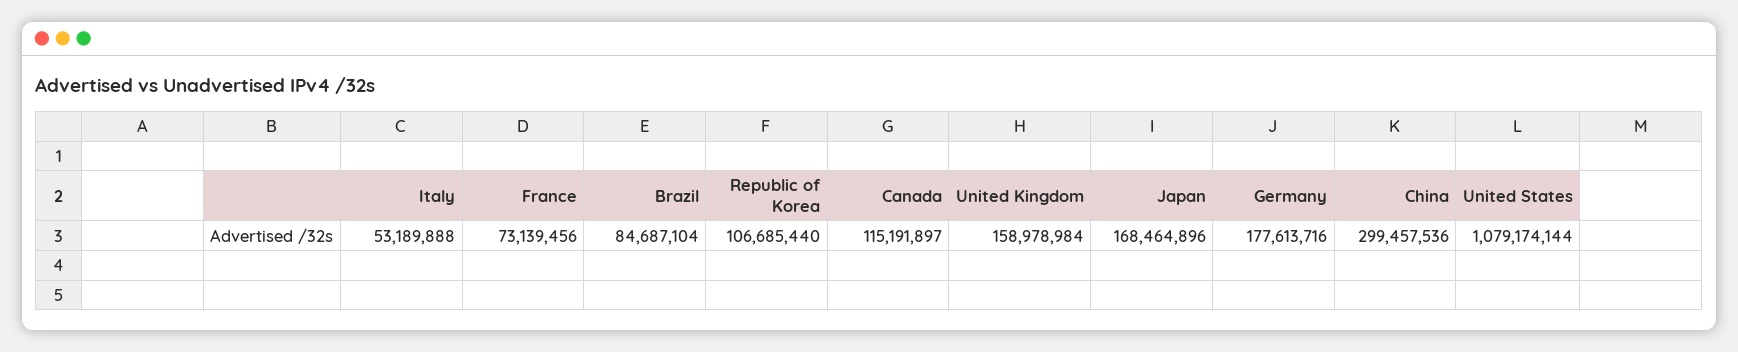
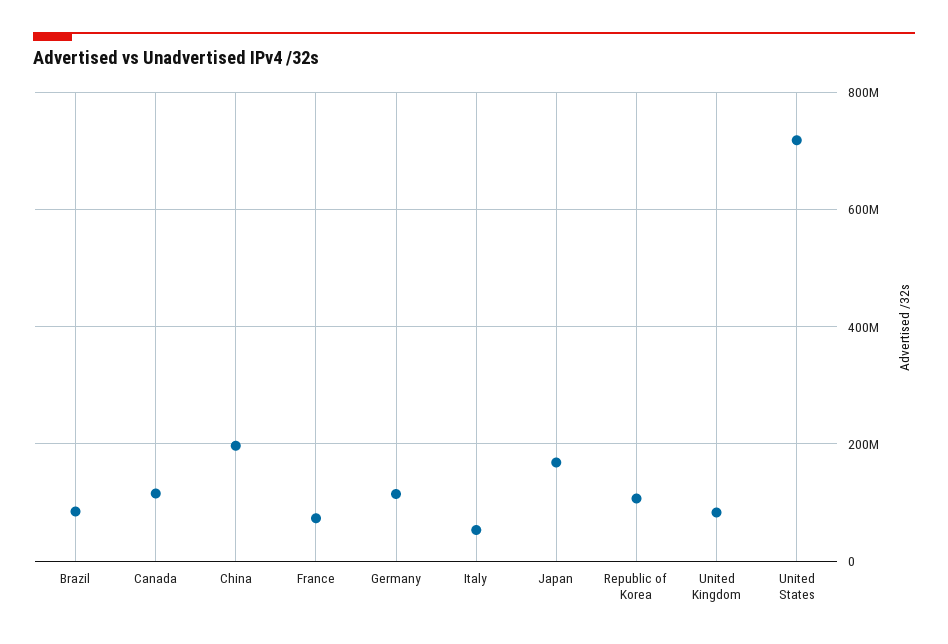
  {
    "Italy": 53189888,
    "France": 73139456,
    "Brazil": 84687104,
    "Republic of Korea": 106685440,
    "Canada": 115191897,
-   "United Kingdom": 158978984,
+   "United Kingdom": 80000000,
    "Japan": 168464896,
-   "Germany": 177613716,
+   "Germany": 120000000,
-   "China": 299457536,
+   "China": 200000000,
-   "United States": 1079174144
+   "United States": 720000000
  }

